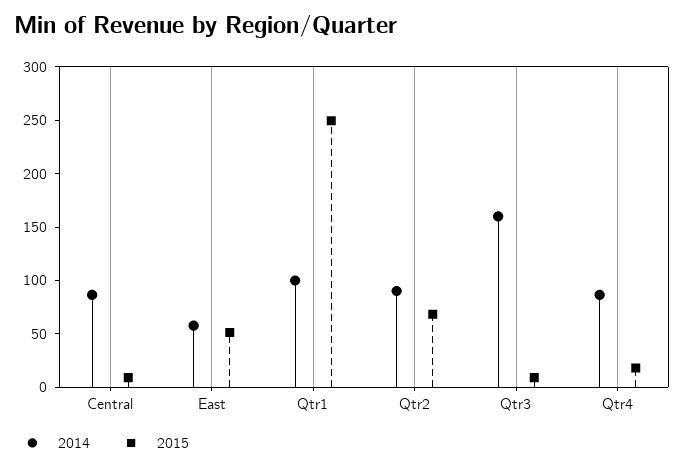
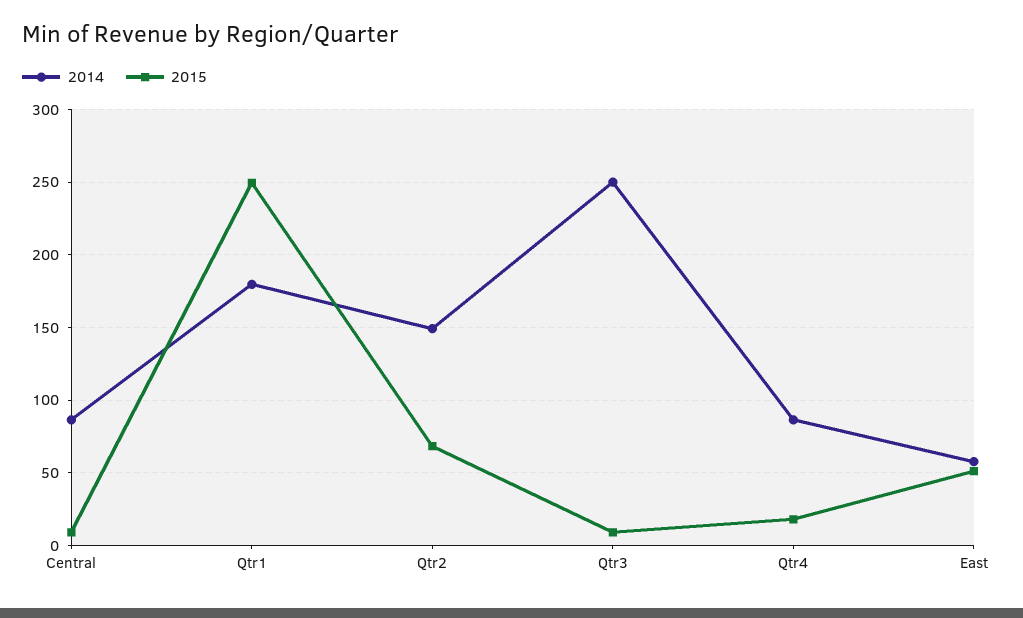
  {
    "2014": {
      "Central": 85,
      "East": 60,
-     "Qtr1": 100,
+     "Qtr1": 180,
-     "Qtr2": 90,
+     "Qtr2": 150,
-     "Qtr3": 160,
+     "Qtr3": 250,
      "Qtr4": 85
    },
    "2015": {
      "Central": 10,
      "East": 50,
      "Qtr1": 250,
      "Qtr2": 70,
      "Qtr3": 10,
      "Qtr4": 20
    }
  }

